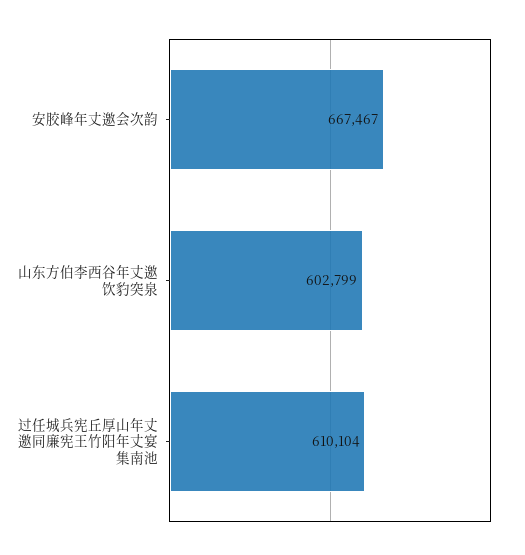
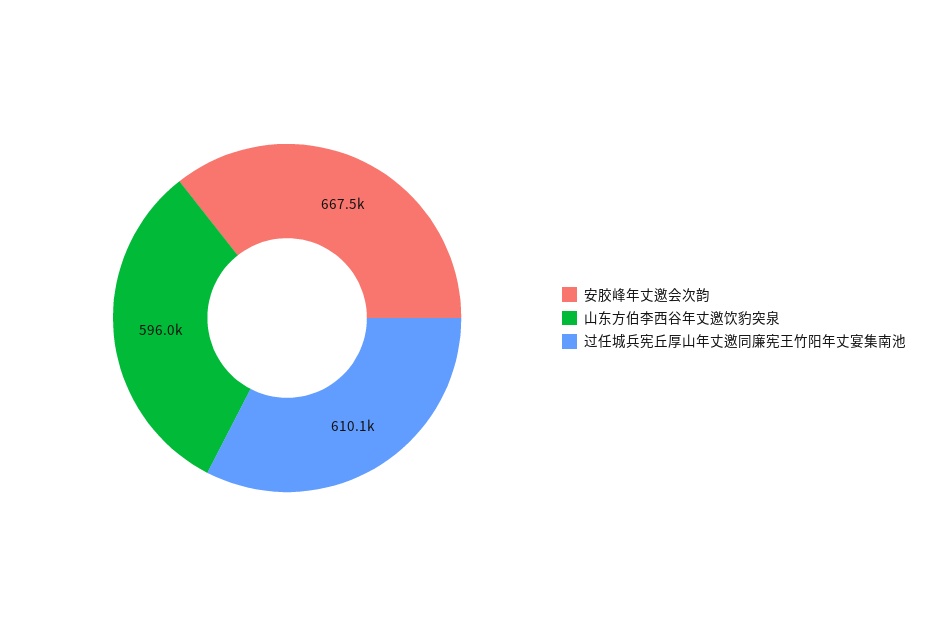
  {
    "安胶峰年丈邀会次韵": 667467,
-   "山东方伯李西谷年丈邀饮豹突泉": 602799,
+   "山东方伯李西谷年丈邀饮豹突泉": 596000,
    "过任城兵宪丘厚山年丈邀同廉宪王竹阳年丈宴集南池": 610104
  }

